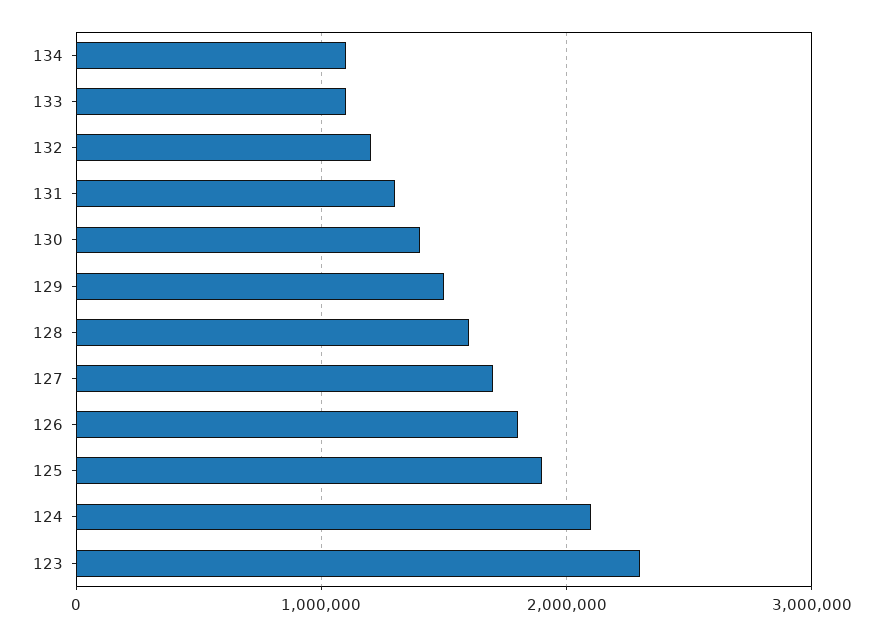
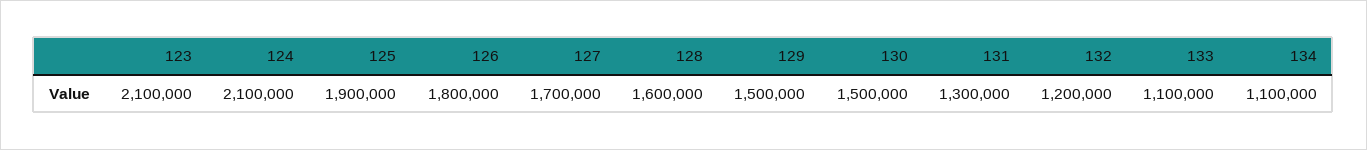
  {
    "134": 1100000,
    "133": 1100000,
    "132": 1200000,
    "131": 1300000,
-   "130": 1400000,
+   "130": 1500000,
    "129": 1500000,
    "128": 1600000,
    "127": 1700000,
    "126": 1800000,
    "125": 1900000,
    "124": 2100000,
-   "123": 2300000
+   "123": 2100000
  }

